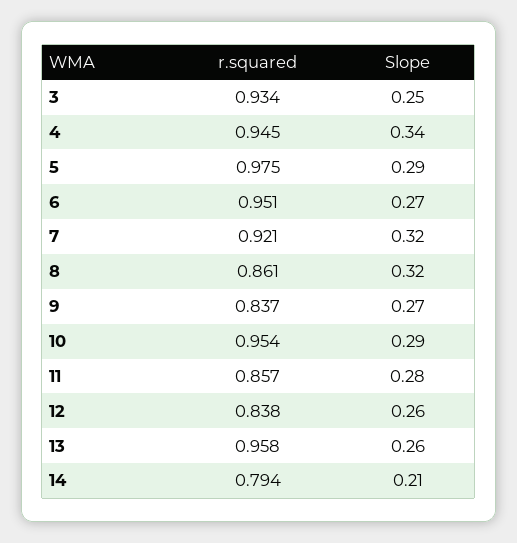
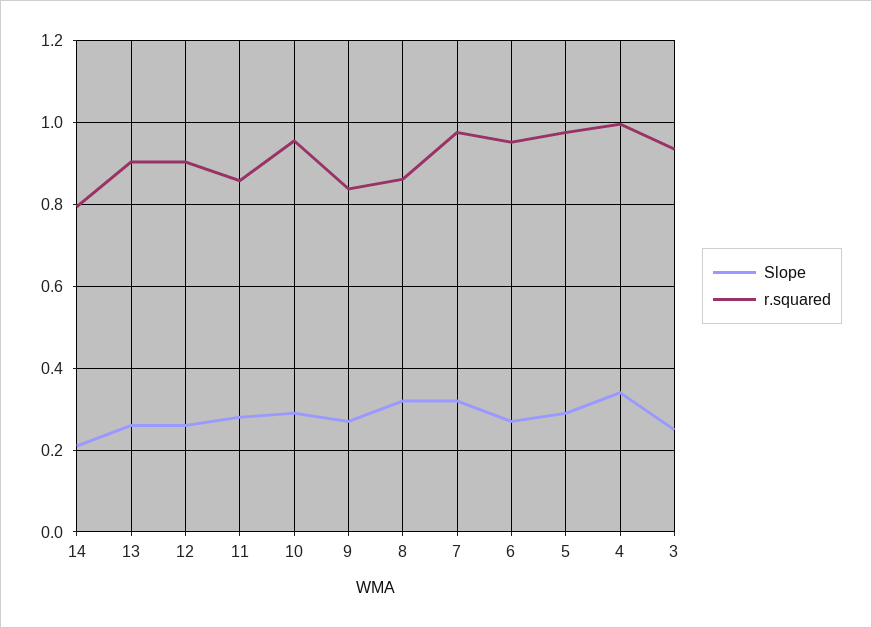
  {
    "r.squared": {
      "3": 0.934,
-     "4": 0.945,
+     "4": 1,
      "5": 0.975,
      "6": 0.951,
-     "7": 0.921,
+     "7": 0.98,
      "8": 0.861,
      "9": 0.837,
      "10": 0.954,
      "11": 0.857,
-     "12": 0.838,
+     "12": 0.9,
-     "13": 0.958,
+     "13": 0.9,
      "14": 0.794
    },
    "Slope": {
      "3": 0.25,
      "4": 0.34,
      "5": 0.29,
      "6": 0.27,
      "7": 0.32,
      "8": 0.32,
      "9": 0.27,
      "10": 0.29,
      "11": 0.28,
      "12": 0.26,
      "13": 0.26,
      "14": 0.21
    }
  }

